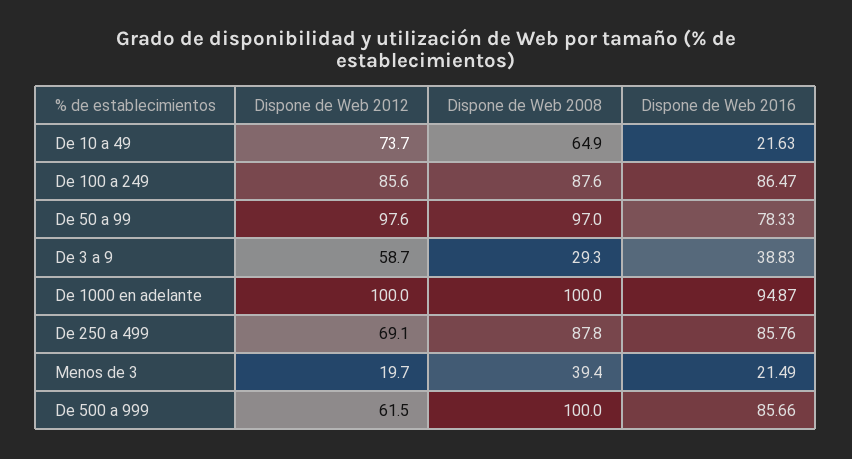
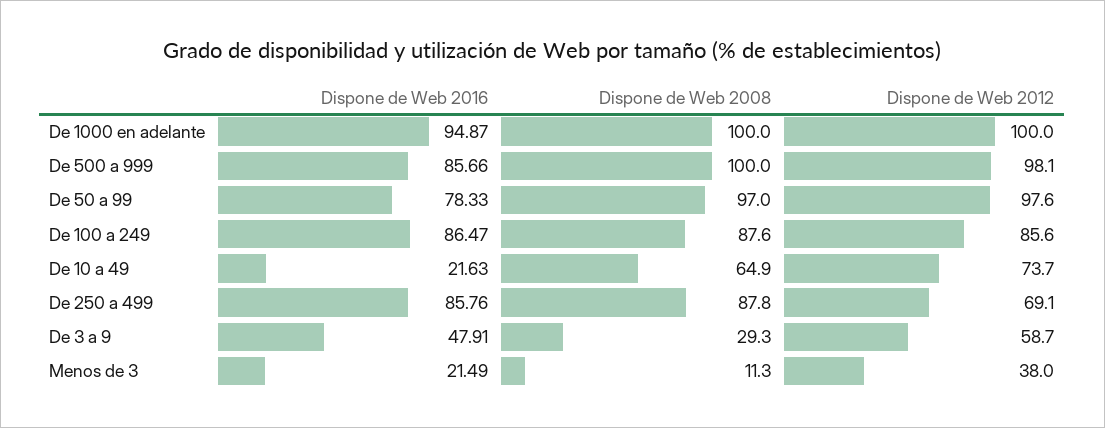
  {
    "Dispone de Web 2012": {
      "De 10 a 49": 73.7,
      "De 100 a 249": 85.6,
      "De 50 a 99": 97.6,
      "De 3 a 9": 58.7,
      "De 1000 en adelante": 100,
      "De 250 a 499": 69.1,
-     "Menos de 3": 19.7,
+     "Menos de 3": 38,
-     "De 500 a 999": 61.5
+     "De 500 a 999": 98.1
    },
    "Dispone de Web 2008": {
      "De 10 a 49": 64.9,
      "De 100 a 249": 87.6,
      "De 50 a 99": 97,
      "De 3 a 9": 29.3,
      "De 1000 en adelante": 100,
      "De 250 a 499": 87.8,
-     "Menos de 3": 39.4,
+     "Menos de 3": 11.3,
      "De 500 a 999": 100
    },
    "Dispone de Web 2016": {
      "De 10 a 49": 21.63,
      "De 100 a 249": 86.47,
      "De 50 a 99": 78.33,
-     "De 3 a 9": 38.83,
+     "De 3 a 9": 47.91,
      "De 1000 en adelante": 94.87,
      "De 250 a 499": 85.76,
      "Menos de 3": 21.49,
      "De 500 a 999": 85.66
    }
  }

